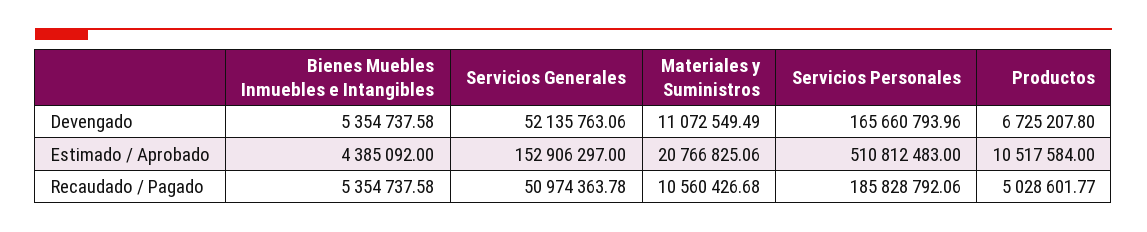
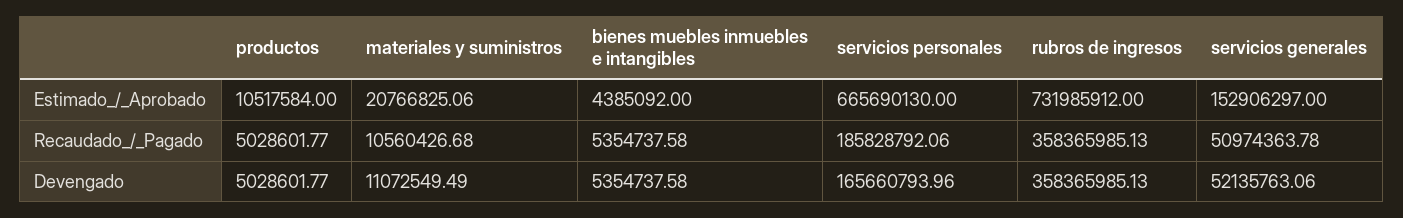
  {
    "Bienes Muebles Inmuebles e Intangibles": {
      "Devengado": 5354737.58,
      "Estimado / Aprobado": 4385092,
      "Recaudado / Pagado": 5354737.58
    },
    "Servicios Generales": {
      "Devengado": 52135763.06,
      "Estimado / Aprobado": 152906297,
      "Recaudado / Pagado": 50974363.78
    },
    "Materiales y Suministros": {
      "Devengado": 11072549.49,
      "Estimado / Aprobado": 20766825.06,
      "Recaudado / Pagado": 10560426.68
    },
    "Servicios Personales": {
      "Devengado": 165660793.96,
-     "Estimado / Aprobado": 510812483,
+     "Estimado / Aprobado": 665690130,
      "Recaudado / Pagado": 185828792.06
    },
    "Productos": {
-     "Devengado": 6725207.8,
+     "Devengado": 5028601.77,
      "Estimado / Aprobado": 10517584,
      "Recaudado / Pagado": 5028601.77
-   }
+   },
+   "rubros de ingresos": {
+     "Estimado / Aprobado": 731985912,
+     "Recaudado / Pagado": 358365985.13,
+     "Devengado": 358365985.13
+   }
  }

